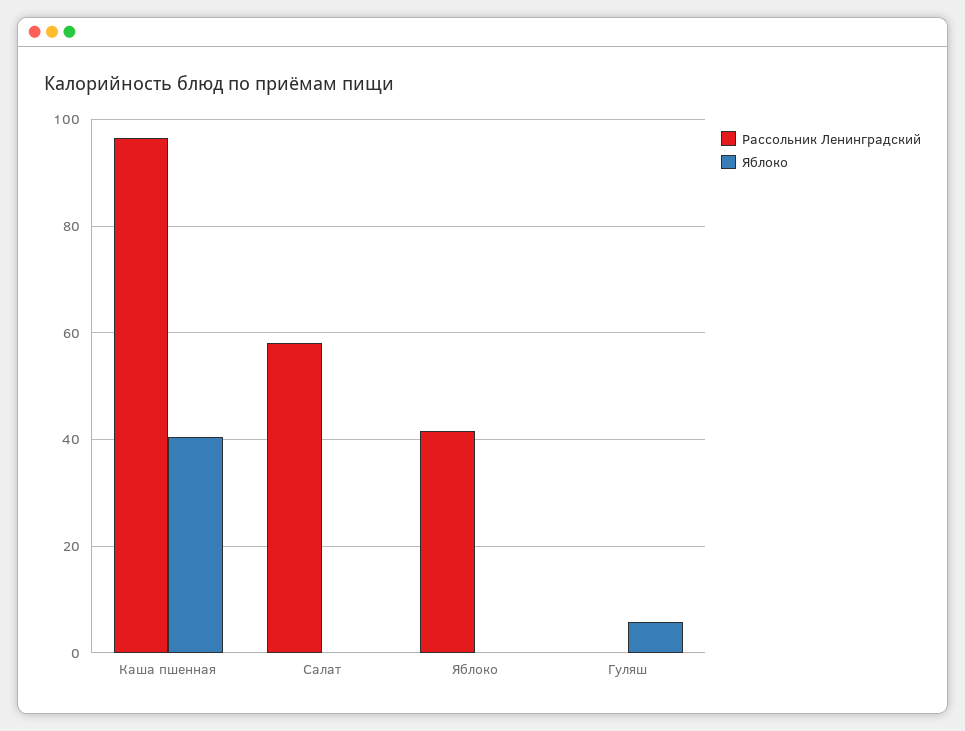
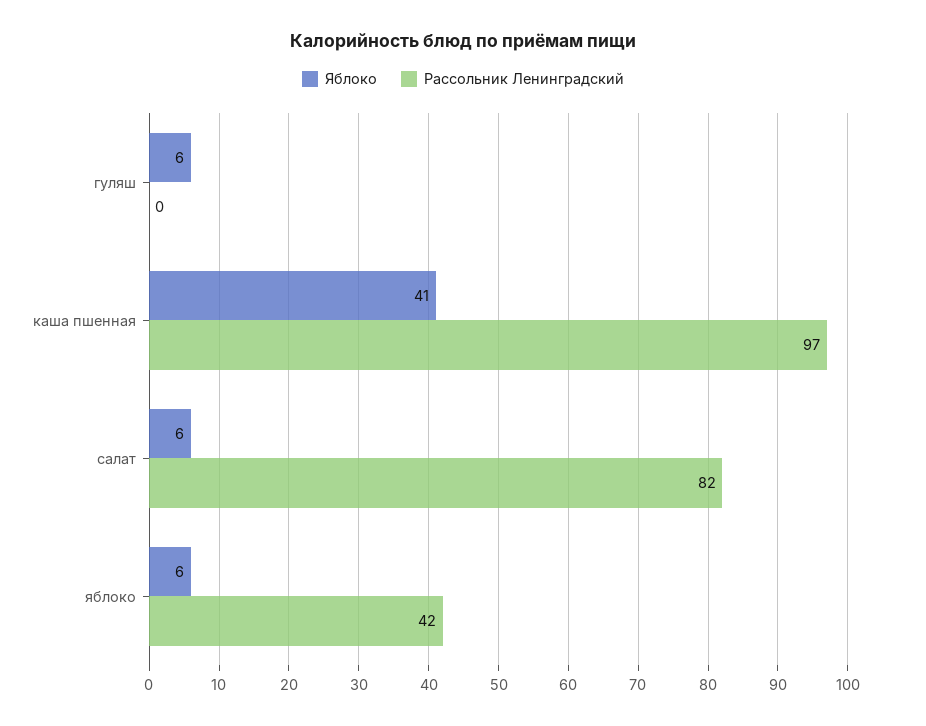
  {
    "Рассольник Ленинградский": {
      "Каша пшенная": 97,
-     "Салат": 58,
+     "Салат": 82,
      "Яблоко": 42,
      "Гуляш": 0
    },
    "Яблоко": {
      "Каша пшенная": 41,
-     "Салат": 0,
+     "Салат": 6,
-     "Яблоко": 0,
+     "Яблоко": 6,
      "Гуляш": 6
    }
  }

